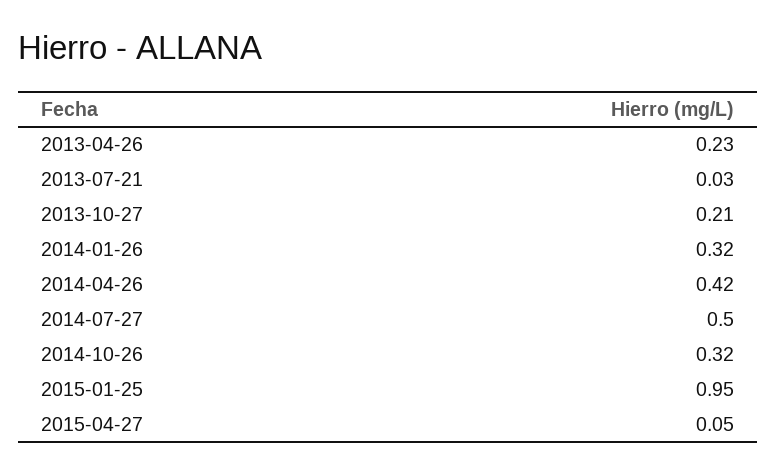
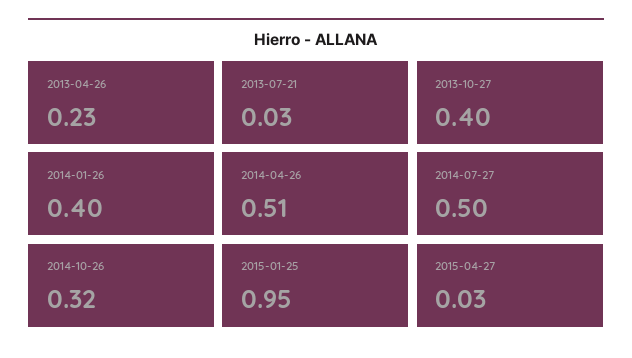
  {
    "2013-04-26": 0.23,
    "2013-07-21": 0.03,
-   "2013-10-27": 0.21,
+   "2013-10-27": 0.4,
-   "2014-01-26": 0.32,
+   "2014-01-26": 0.4,
-   "2014-04-26": 0.42,
+   "2014-04-26": 0.51,
    "2014-07-27": 0.5,
    "2014-10-26": 0.32,
    "2015-01-25": 0.95,
-   "2015-04-27": 0.05
+   "2015-04-27": 0.03
  }

